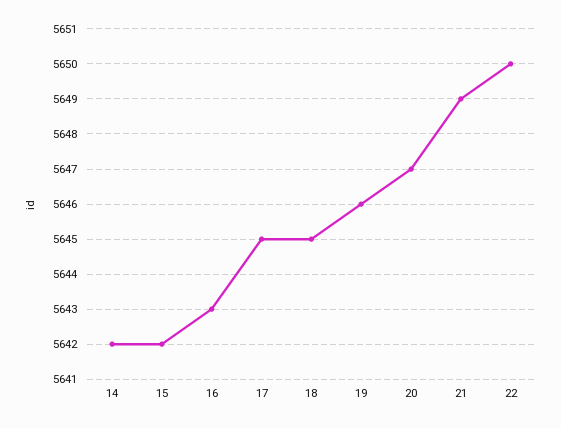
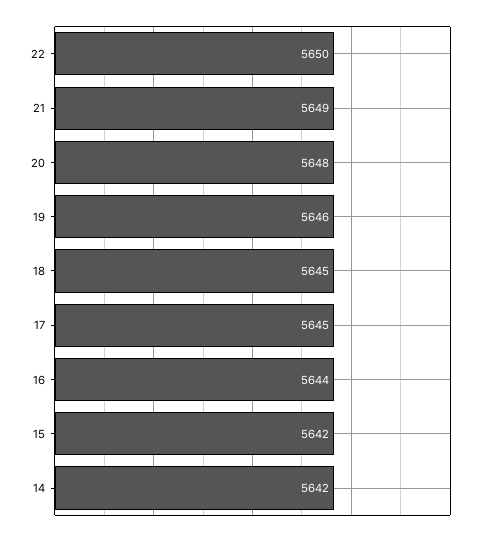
  {
    "14": 5642,
    "15": 5642,
-   "16": 5643,
+   "16": 5644,
    "17": 5645,
    "18": 5645,
    "19": 5646,
-   "20": 5647,
+   "20": 5648,
    "21": 5649,
    "22": 5650
  }

